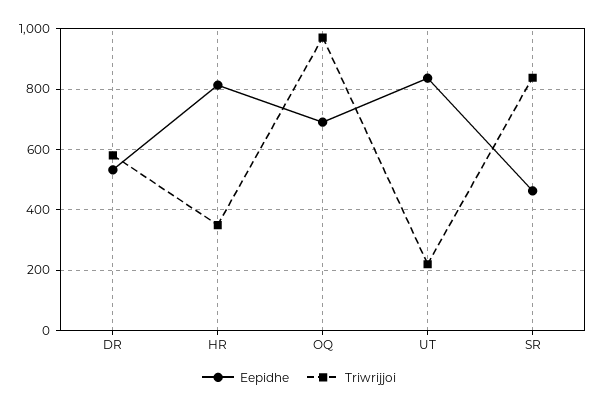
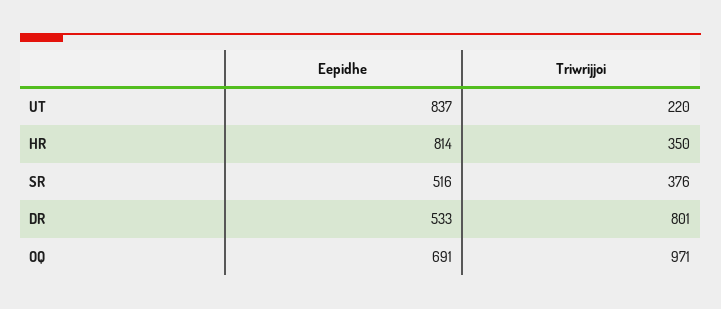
  {
    "Eepidhe": {
      "DR": 533,
      "HR": 814,
      "OQ": 691,
      "UT": 837,
-     "SR": 460
+     "SR": 516
    },
    "Triwrijjoi": {
-     "DR": 580,
+     "DR": 801,
      "HR": 350,
      "OQ": 971,
      "UT": 220,
-     "SR": 840
+     "SR": 376
    }
  }

